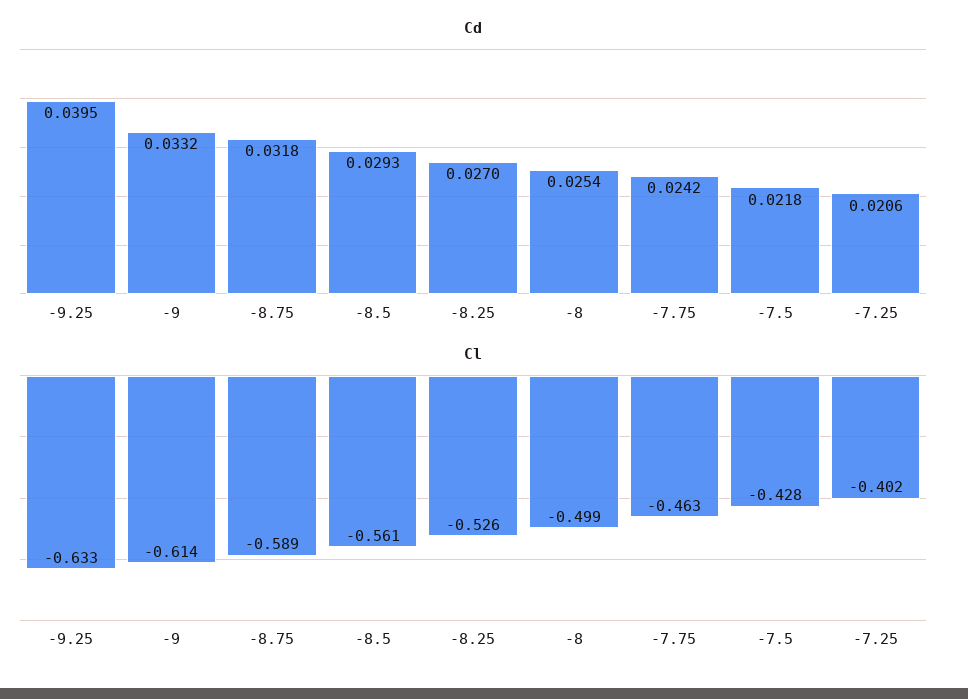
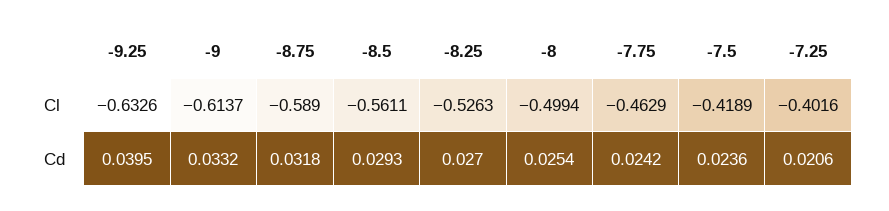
  {
    "Cd": {
      "-9.25": 0.0395,
      "-9": 0.0332,
      "-8.75": 0.0318,
      "-8.5": 0.0293,
      "-8.25": 0.027,
      "-8": 0.0254,
      "-7.75": 0.0242,
-     "-7.5": 0.0218,
+     "-7.5": 0.0236,
      "-7.25": 0.0206
    },
    "Cl": {
      "-9.25": -0.6326,
      "-9": -0.6137,
      "-8.75": -0.589,
      "-8.5": -0.5611,
      "-8.25": -0.5263,
      "-8": -0.4994,
      "-7.75": -0.4629,
-     "-7.5": -0.428,
+     "-7.5": -0.4189,
      "-7.25": -0.4016
    }
  }

